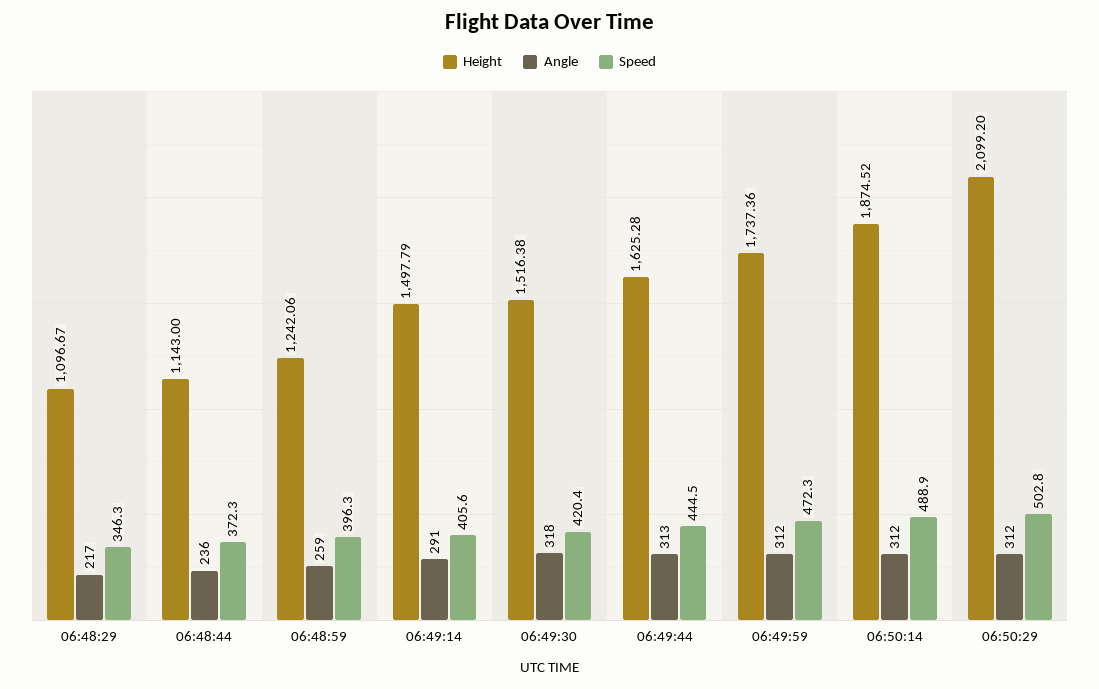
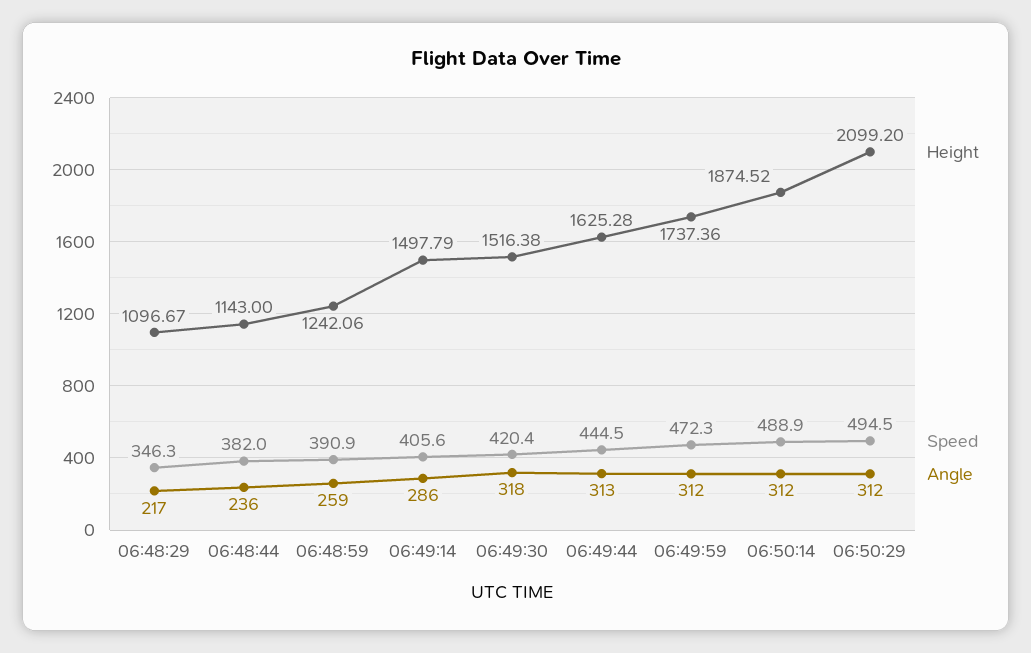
  {
    "Height": {
      "06:48:29": 1096.67,
      "06:48:44": 1143,
      "06:48:59": 1242.06,
      "06:49:14": 1497.79,
      "06:49:30": 1516.38,
      "06:49:44": 1625.28,
      "06:49:59": 1737.36,
      "06:50:14": 1874.52,
      "06:50:29": 2099.2
    },
    "Angle": {
      "06:48:29": 217,
      "06:48:44": 236,
      "06:48:59": 259,
-     "06:49:14": 291,
+     "06:49:14": 286,
      "06:49:30": 318,
      "06:49:44": 313,
      "06:49:59": 312,
      "06:50:14": 312,
      "06:50:29": 312
    },
    "Speed": {
      "06:48:29": 346.3,
-     "06:48:44": 372.3,
+     "06:48:44": 382,
-     "06:48:59": 396.3,
+     "06:48:59": 390.9,
      "06:49:14": 405.6,
      "06:49:30": 420.4,
      "06:49:44": 444.5,
      "06:49:59": 472.3,
      "06:50:14": 488.9,
-     "06:50:29": 502.8
+     "06:50:29": 494.5
    }
  }

